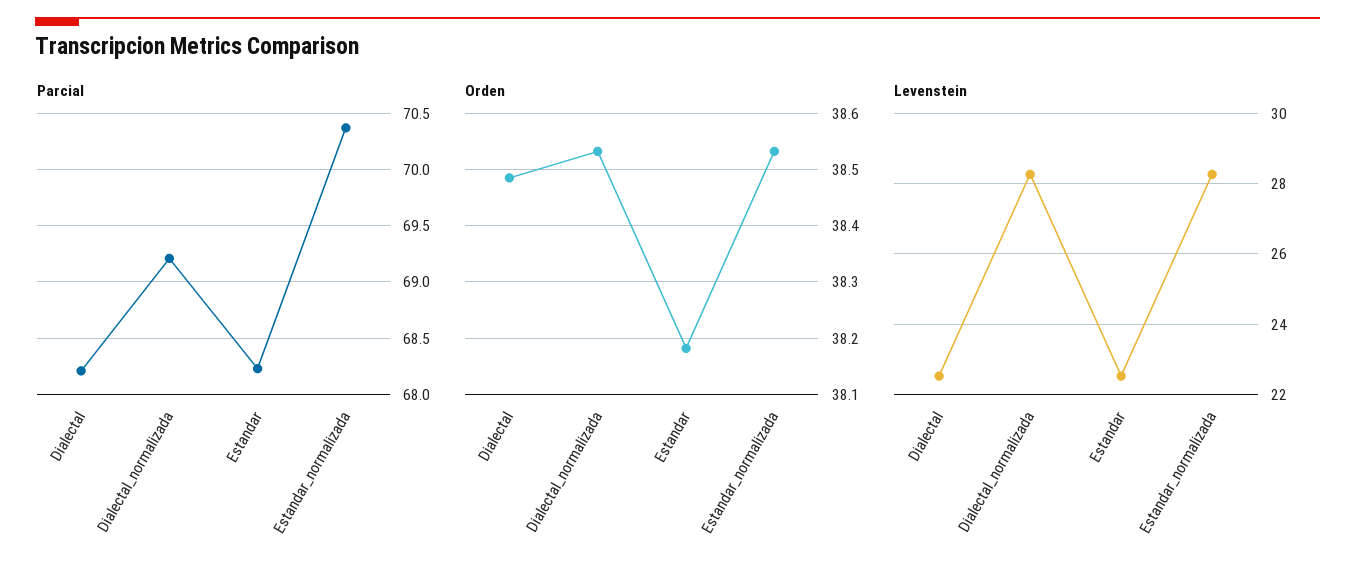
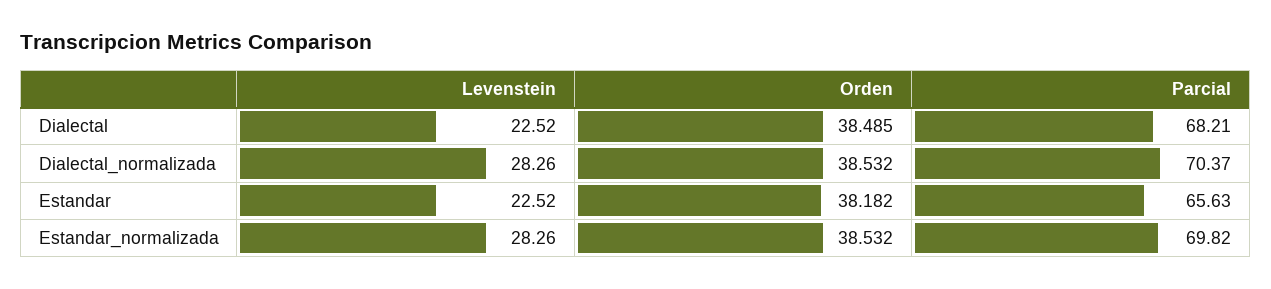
  {
    "Parcial": {
      "Dialectal": 68.21,
-     "Dialectal_normalizada": 69.2,
+     "Dialectal_normalizada": 70.37,
-     "Estandar": 68.2,
+     "Estandar": 65.63,
-     "Estandar_normalizada": 70.4
+     "Estandar_normalizada": 69.82
    },
    "Orden": {
      "Dialectal": 38.485,
      "Dialectal_normalizada": 38.532,
      "Estandar": 38.182,
      "Estandar_normalizada": 38.532
    },
    "Levenstein": {
      "Dialectal": 22.52,
      "Dialectal_normalizada": 28.26,
      "Estandar": 22.52,
      "Estandar_normalizada": 28.26
    }
  }

